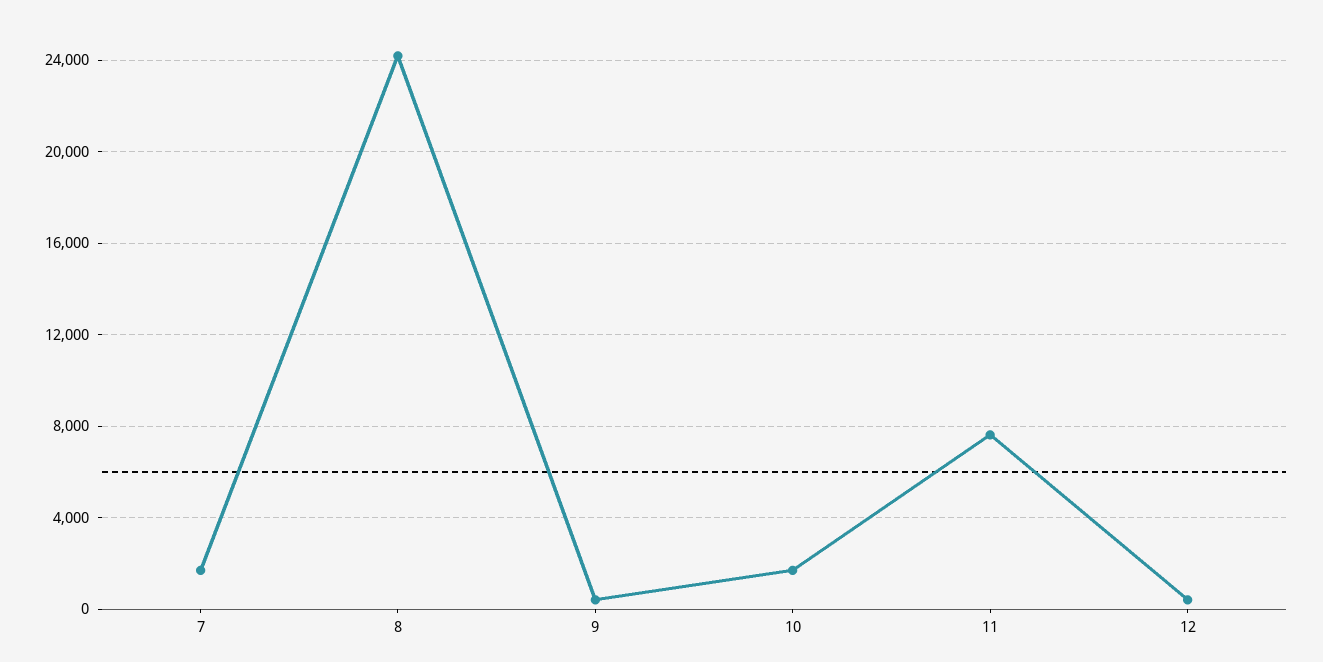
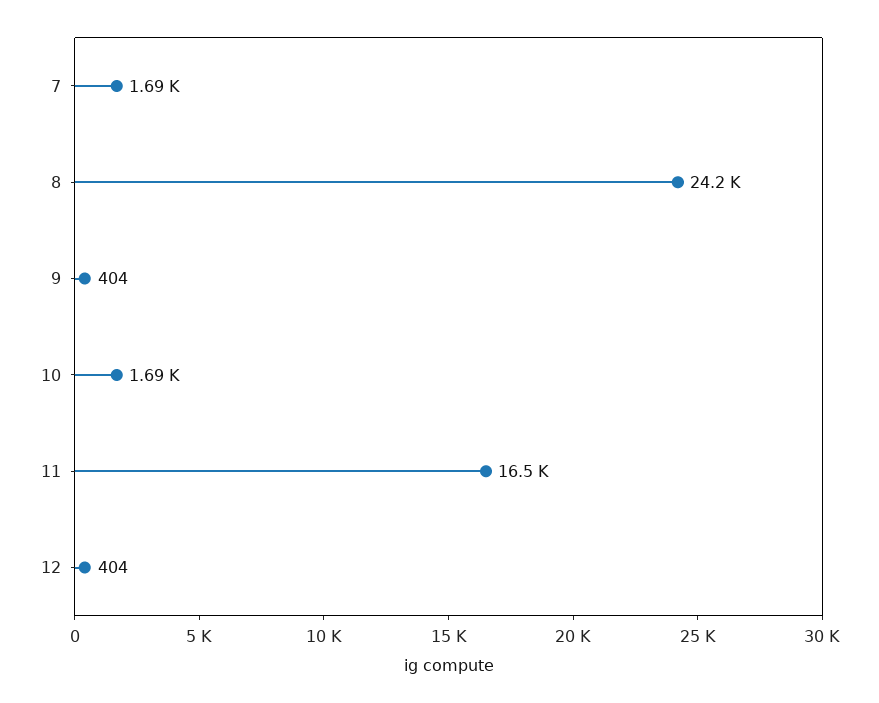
  {
    "7": 1690,
    "8": 24200,
    "9": 404,
    "10": 1690,
-   "11": 7500,
+   "11": 16500,
    "12": 404
  }

